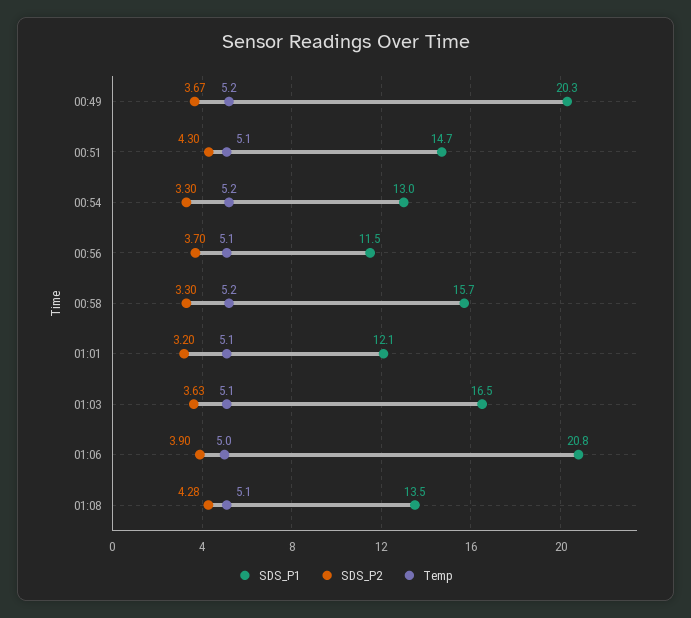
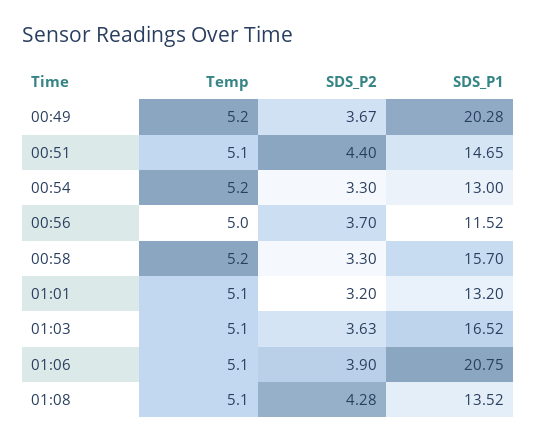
  {
    "SDS_P1": {
      "00:49": 20.28,
      "00:51": 14.65,
      "00:54": 13,
      "00:56": 11.52,
      "00:58": 15.7,
-     "01:01": 12.1,
+     "01:01": 13.2,
      "01:03": 16.52,
      "01:06": 20.75,
      "01:08": 13.52
    },
    "SDS_P2": {
      "00:49": 3.67,
-     "00:51": 4.3,
+     "00:51": 4.4,
      "00:54": 3.3,
      "00:56": 3.7,
      "00:58": 3.3,
      "01:01": 3.2,
      "01:03": 3.63,
      "01:06": 3.9,
      "01:08": 4.28
    },
    "Temp": {
      "00:49": 5.2,
      "00:51": 5.1,
      "00:54": 5.2,
-     "00:56": 5.1,
+     "00:56": 5,
      "00:58": 5.2,
      "01:01": 5.1,
      "01:03": 5.1,
-     "01:06": 5,
+     "01:06": 5.1,
      "01:08": 5.1
    }
  }

